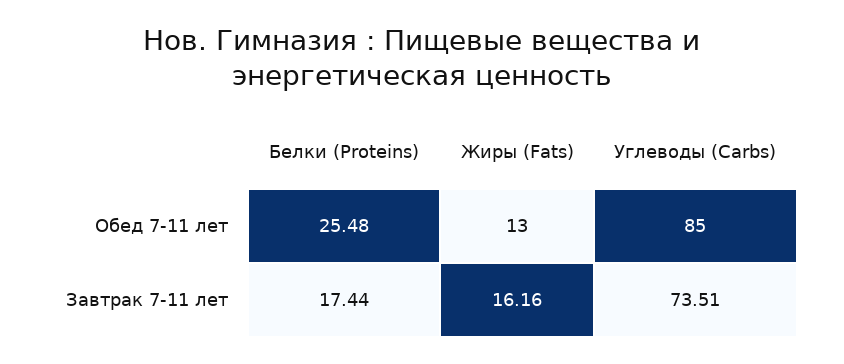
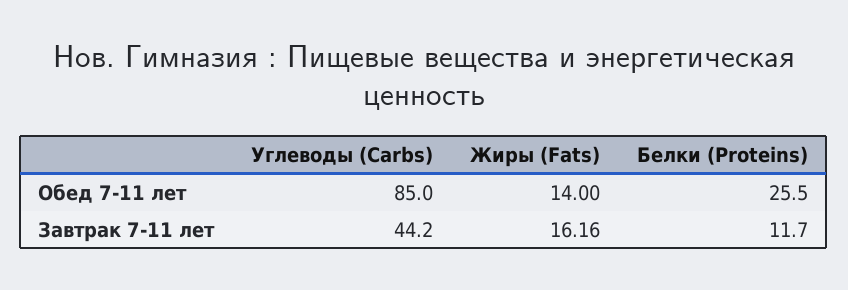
  {
    "Белки (Proteins)": {
      "Обед 7-11 лет": 25.48,
-     "Завтрак 7-11 лет": 17.44
+     "Завтрак 7-11 лет": 11.7
    },
    "Жиры (Fats)": {
-     "Обед 7-11 лет": 13,
+     "Обед 7-11 лет": 14,
      "Завтрак 7-11 лет": 16.16
    },
    "Углеводы (Carbs)": {
      "Обед 7-11 лет": 85,
-     "Завтрак 7-11 лет": 73.51
+     "Завтрак 7-11 лет": 44.2
    }
  }

